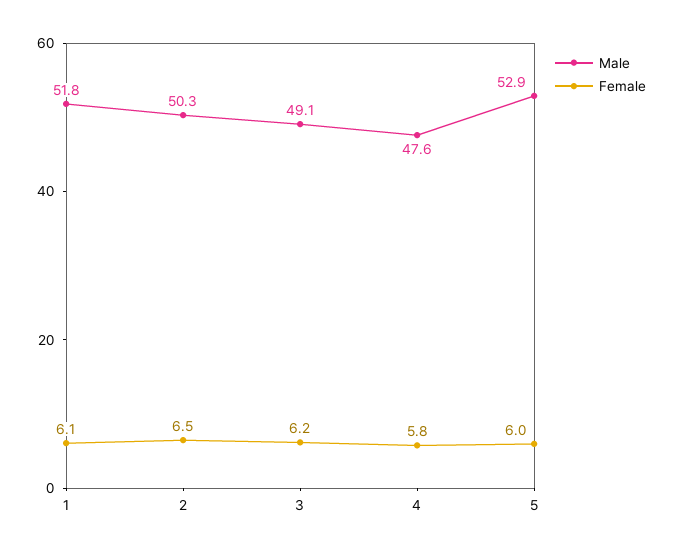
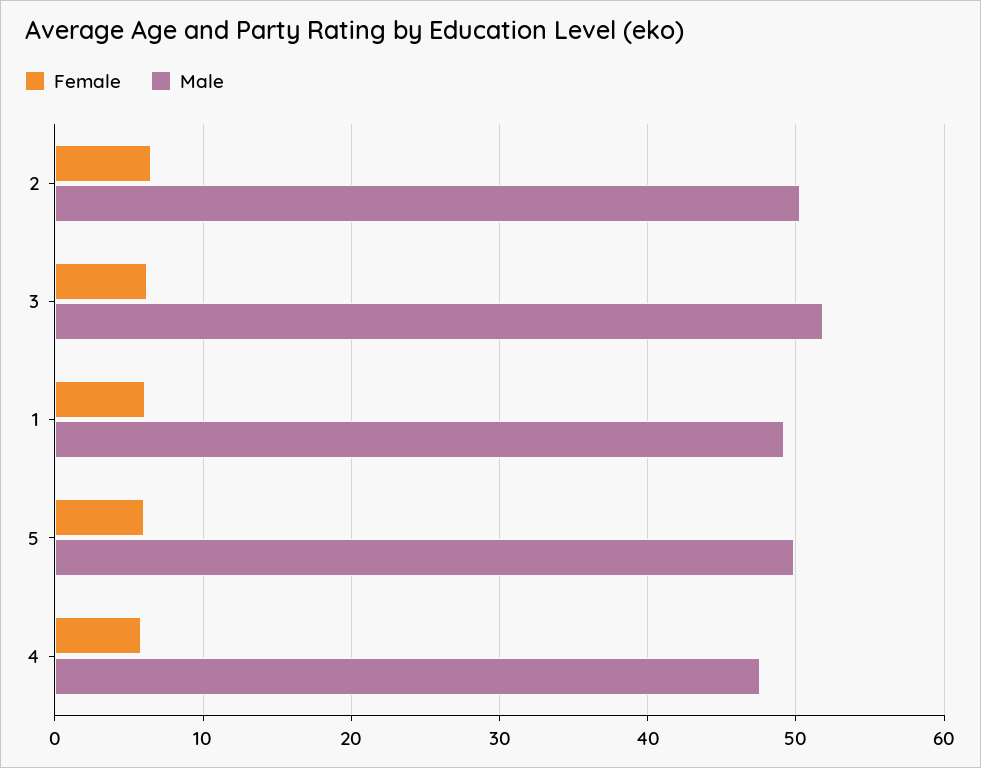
  {
    "Male": {
-     "1": 51.8,
+     "1": 49,
      "2": 50.3,
-     "3": 49.1,
+     "3": 52,
      "4": 47.6,
-     "5": 52.9
+     "5": 50
    },
    "Female": {
      "1": 6.1,
      "2": 6.5,
      "3": 6.2,
      "4": 5.8,
      "5": 6
    }
  }

